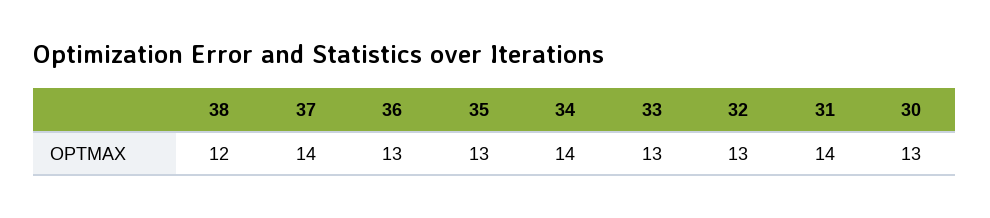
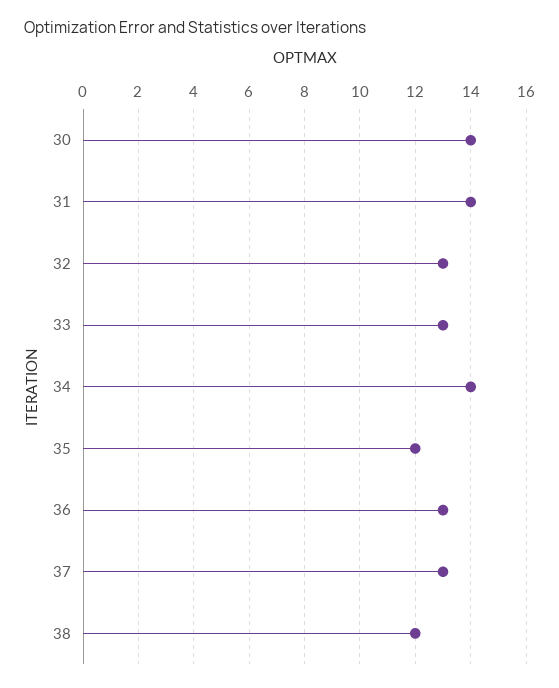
  {
    "38": 12,
-   "37": 14,
+   "37": 13,
    "36": 13,
-   "35": 13,
+   "35": 12,
    "34": 14,
    "33": 13,
    "32": 13,
    "31": 14,
-   "30": 13
+   "30": 14
  }

